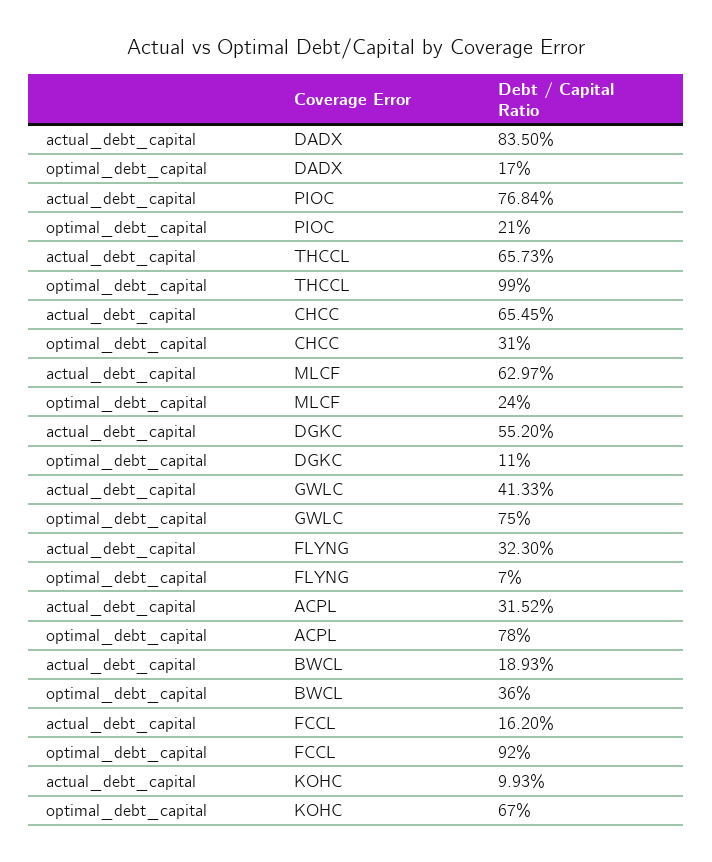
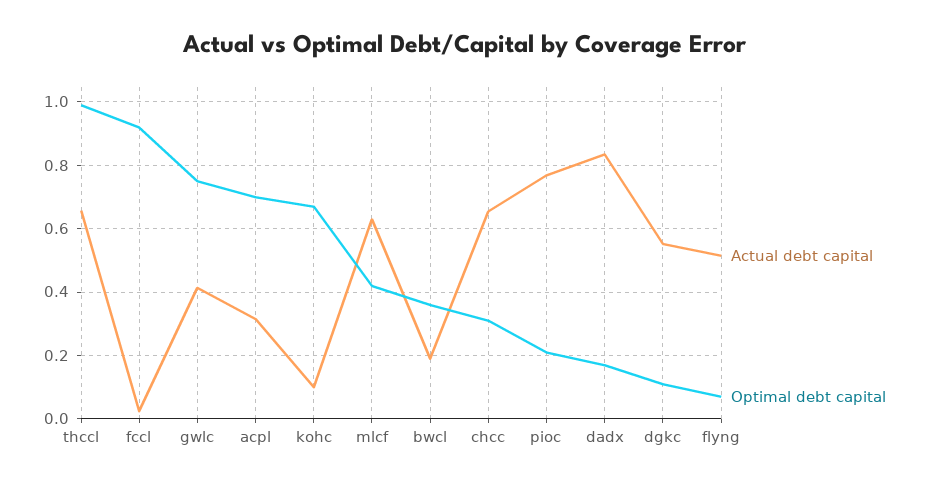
  {
    "actual_debt_capital": {
      "DADX": 0.835,
      "PIOC": 0.7684,
      "THCCL": 0.6573,
      "CHCC": 0.6545,
      "MLCF": 0.6297,
      "DGKC": 0.552,
      "GWLC": 0.4133,
-     "FLYNG": 0.323,
+     "FLYNG": 0.52,
      "ACPL": 0.3152,
      "BWCL": 0.1893,
-     "FCCL": 0.162,
+     "FCCL": 0.02,
      "KOHC": 0.0993
    },
    "optimal_debt_capital": {
      "DADX": 0.17,
      "PIOC": 0.21,
      "THCCL": 0.99,
      "CHCC": 0.31,
-     "MLCF": 0.24,
+     "MLCF": 0.42,
      "DGKC": 0.11,
      "GWLC": 0.75,
      "FLYNG": 0.07,
-     "ACPL": 0.78,
+     "ACPL": 0.7,
      "BWCL": 0.36,
      "FCCL": 0.92,
      "KOHC": 0.67
    }
  }

